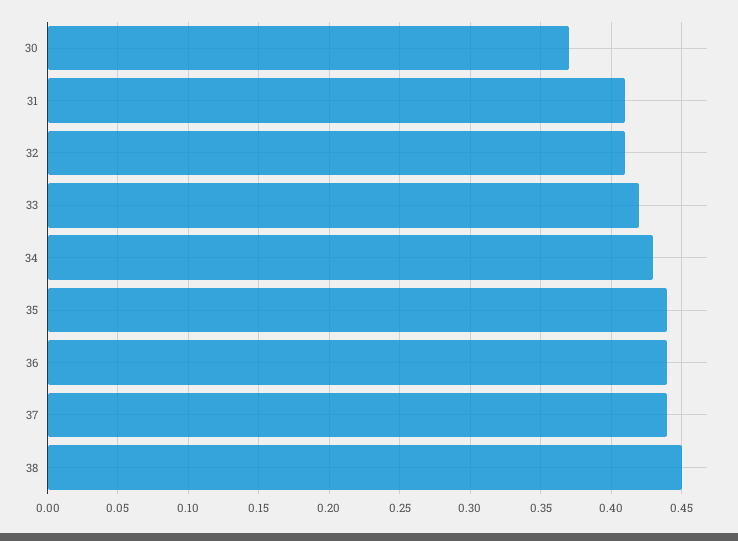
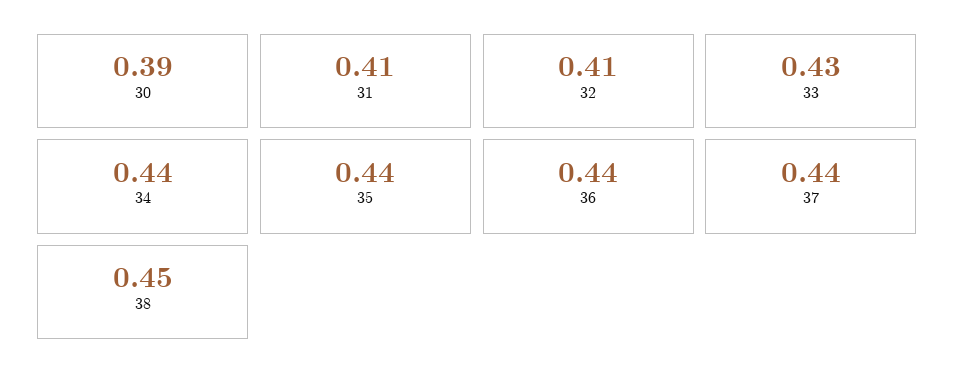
  {
-   "30": 0.37,
+   "30": 0.39,
    "31": 0.41,
    "32": 0.41,
-   "33": 0.42,
+   "33": 0.43,
-   "34": 0.43,
+   "34": 0.44,
    "35": 0.44,
    "36": 0.44,
    "37": 0.44,
    "38": 0.45
  }

